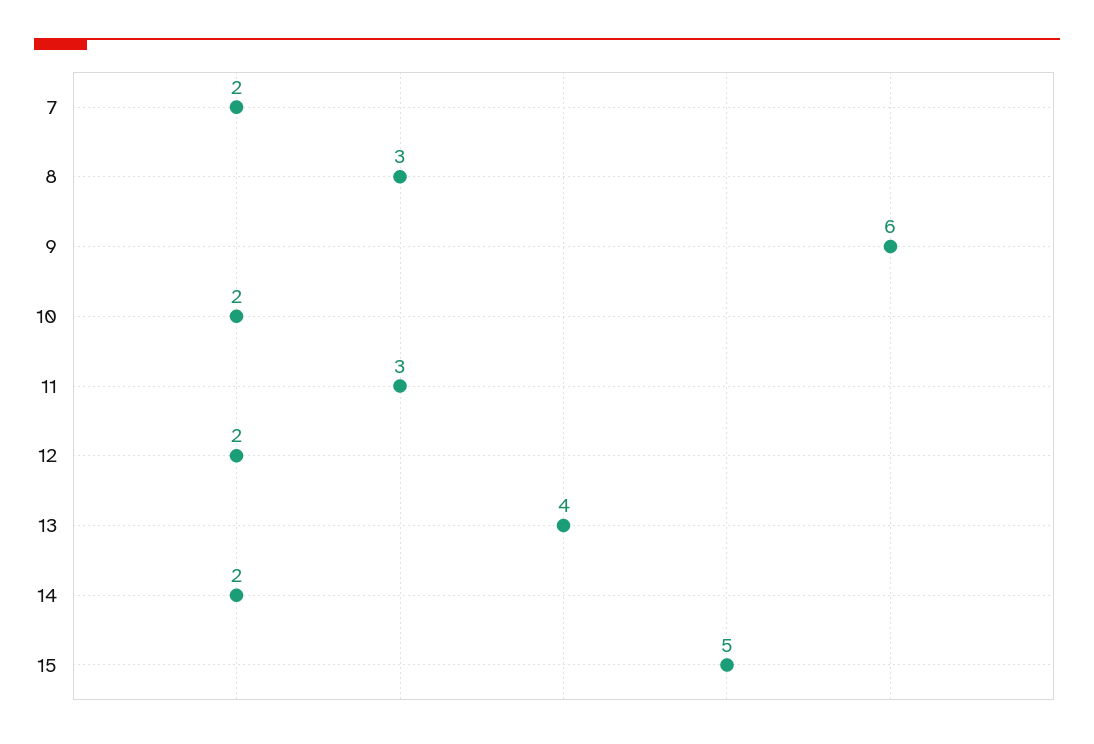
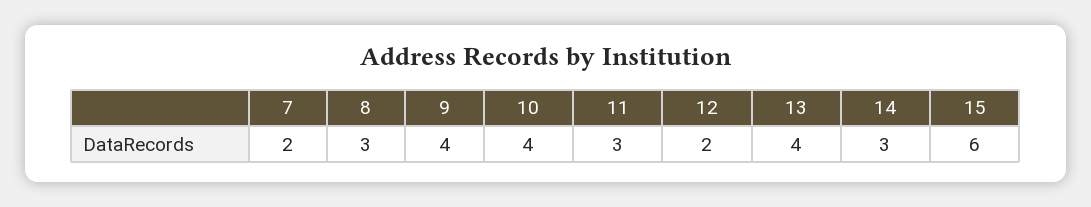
  {
    "7": 2,
    "8": 3,
-   "9": 6,
+   "9": 4,
-   "10": 2,
+   "10": 4,
    "11": 3,
    "12": 2,
    "13": 4,
-   "14": 2,
+   "14": 3,
-   "15": 5
+   "15": 6
  }

